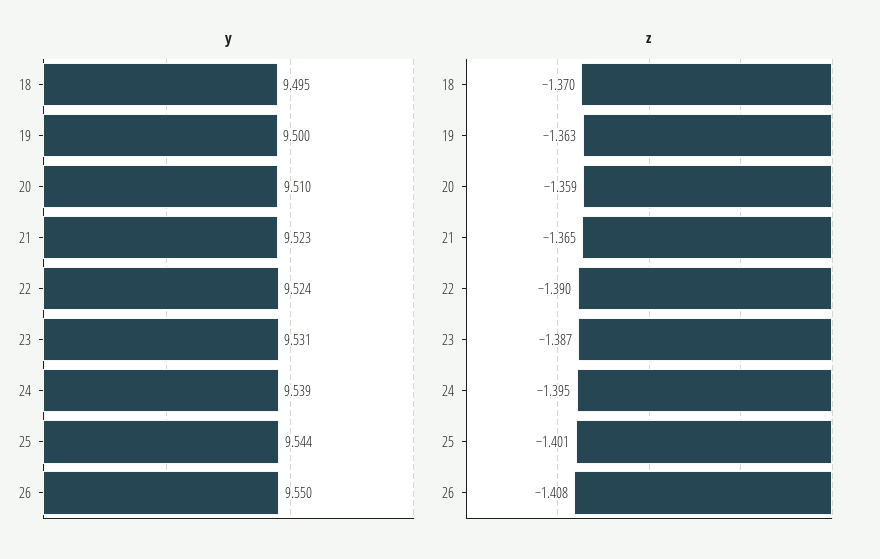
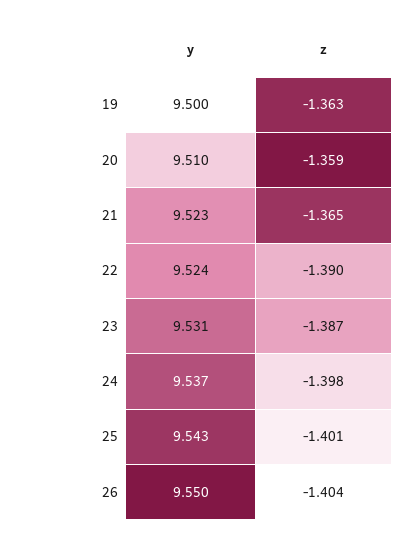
  {
    "y": {
-     "18": 9.495,
      "19": 9.5,
      "20": 9.51,
      "21": 9.523,
      "22": 9.524,
      "23": 9.531,
-     "24": 9.539,
+     "24": 9.537,
-     "25": 9.544,
+     "25": 9.543,
      "26": 9.55
    },
    "z": {
-     "18": -1.37,
      "19": -1.363,
      "20": -1.359,
      "21": -1.365,
      "22": -1.39,
      "23": -1.387,
-     "24": -1.395,
+     "24": -1.398,
      "25": -1.401,
-     "26": -1.408
+     "26": -1.404
    }
  }

